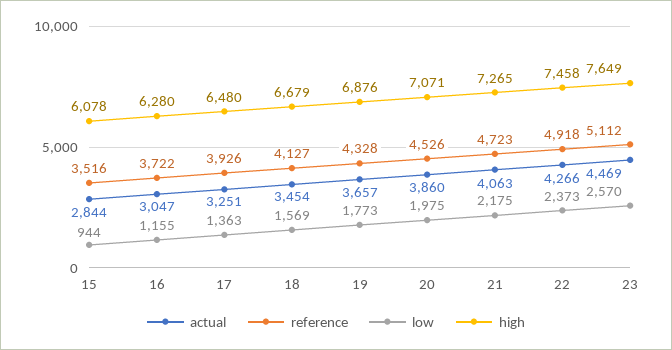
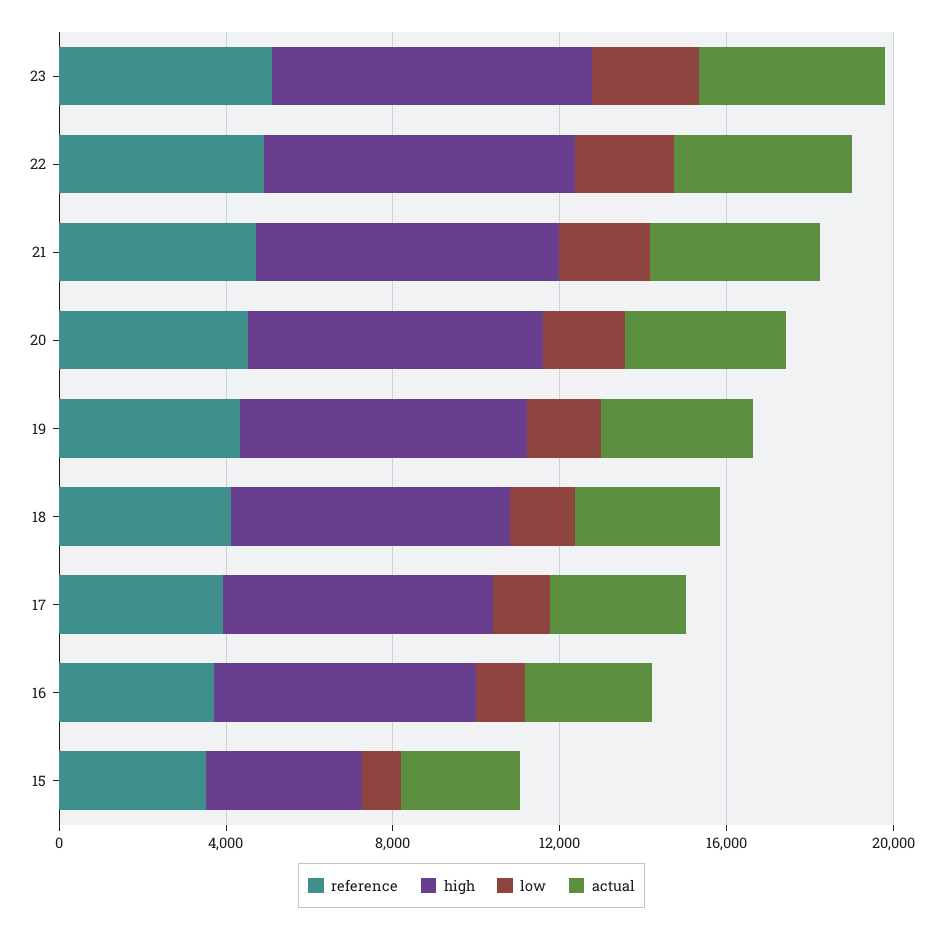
  {
    "actual": {
      "15": 2844,
      "16": 3047,
      "17": 3251,
      "18": 3454,
      "19": 3657,
      "20": 3860,
      "21": 4063,
      "22": 4266,
      "23": 4469
    },
    "reference": {
      "15": 3516,
      "16": 3722,
      "17": 3926,
      "18": 4127,
      "19": 4328,
      "20": 4526,
      "21": 4723,
      "22": 4918,
      "23": 5112
    },
    "low": {
      "15": 944,
      "16": 1155,
      "17": 1363,
      "18": 1569,
      "19": 1773,
      "20": 1975,
      "21": 2175,
      "22": 2373,
      "23": 2570
    },
    "high": {
-     "15": 6078,
+     "15": 4000,
      "16": 6280,
      "17": 6480,
      "18": 6679,
      "19": 6876,
      "20": 7071,
      "21": 7265,
      "22": 7458,
      "23": 7649
    }
  }

